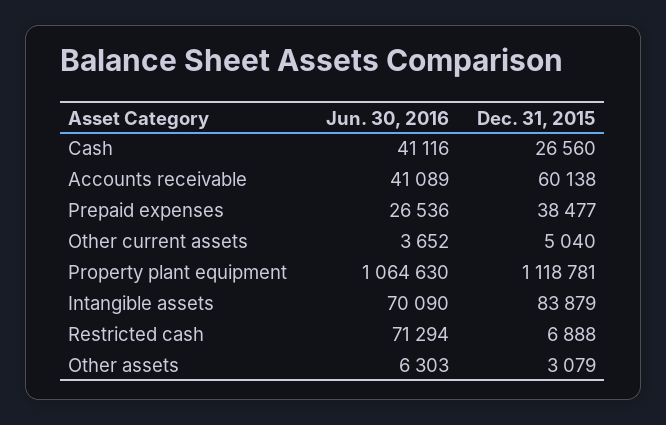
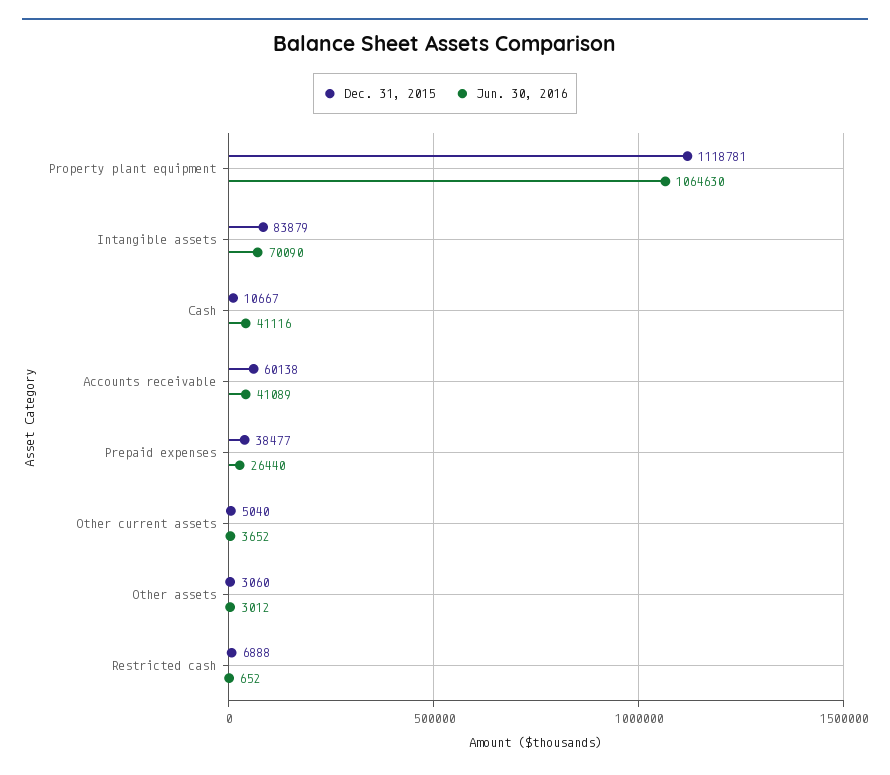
  {
    "Jun. 30, 2016": {
      "Cash": 41116,
      "Accounts receivable": 41089,
-     "Prepaid expenses": 26536,
+     "Prepaid expenses": 26440,
      "Other current assets": 3652,
      "Property plant equipment": 1064630,
      "Intangible assets": 70090,
-     "Restricted cash": 71294,
+     "Restricted cash": 652,
-     "Other assets": 6303
+     "Other assets": 3012
    },
    "Dec. 31, 2015": {
-     "Cash": 26560,
+     "Cash": 10667,
      "Accounts receivable": 60138,
      "Prepaid expenses": 38477,
      "Other current assets": 5040,
      "Property plant equipment": 1118781,
      "Intangible assets": 83879,
      "Restricted cash": 6888,
-     "Other assets": 3079
+     "Other assets": 3060
    }
  }

